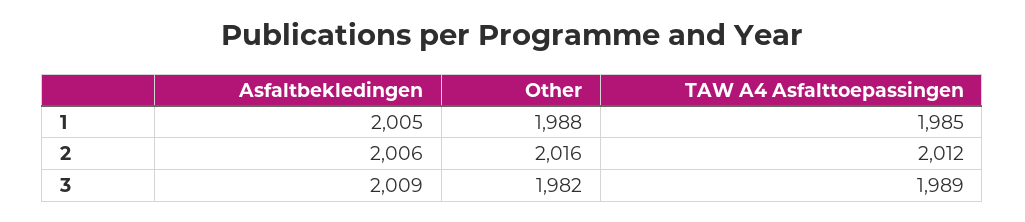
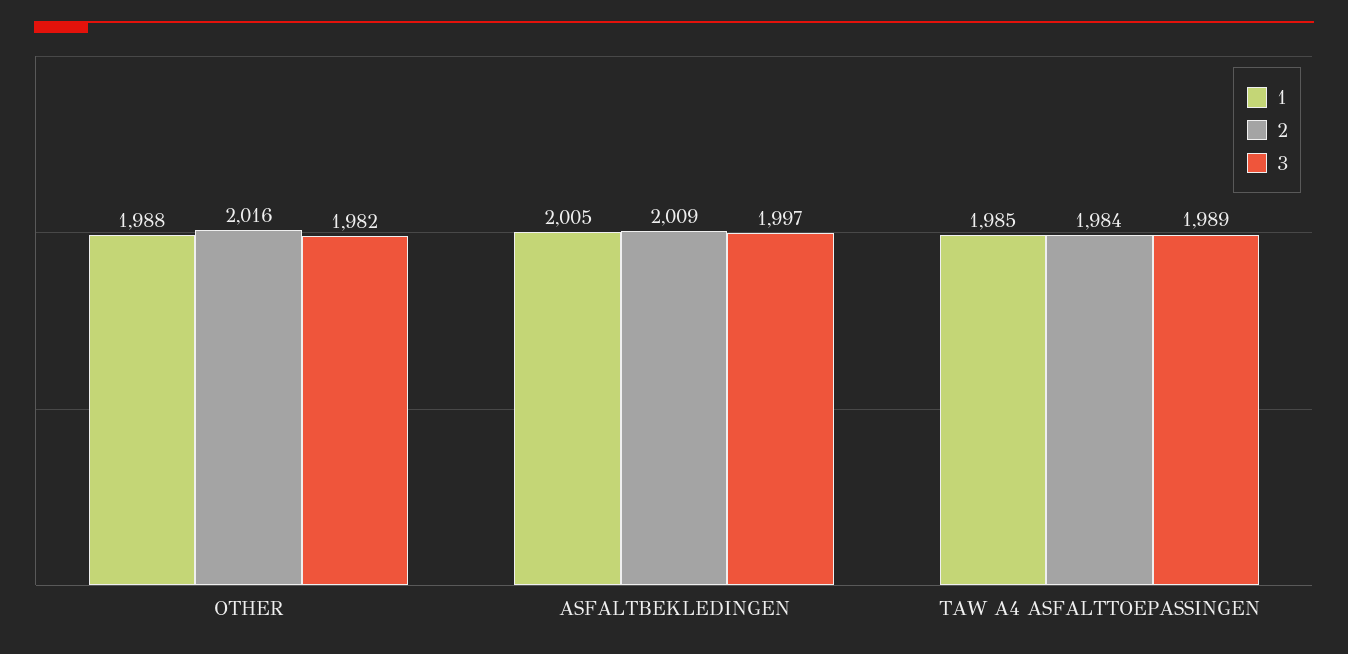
  {
    "1": {
      "Asfaltbekledingen": 2005,
      "Other": 1988,
      "TAW A4 Asfalttoepassingen": 1985
    },
    "2": {
-     "Asfaltbekledingen": 2006,
+     "Asfaltbekledingen": 2009,
      "Other": 2016,
-     "TAW A4 Asfalttoepassingen": 2012
+     "TAW A4 Asfalttoepassingen": 1984
    },
    "3": {
-     "Asfaltbekledingen": 2009,
+     "Asfaltbekledingen": 1997,
      "Other": 1982,
      "TAW A4 Asfalttoepassingen": 1989
    }
  }

